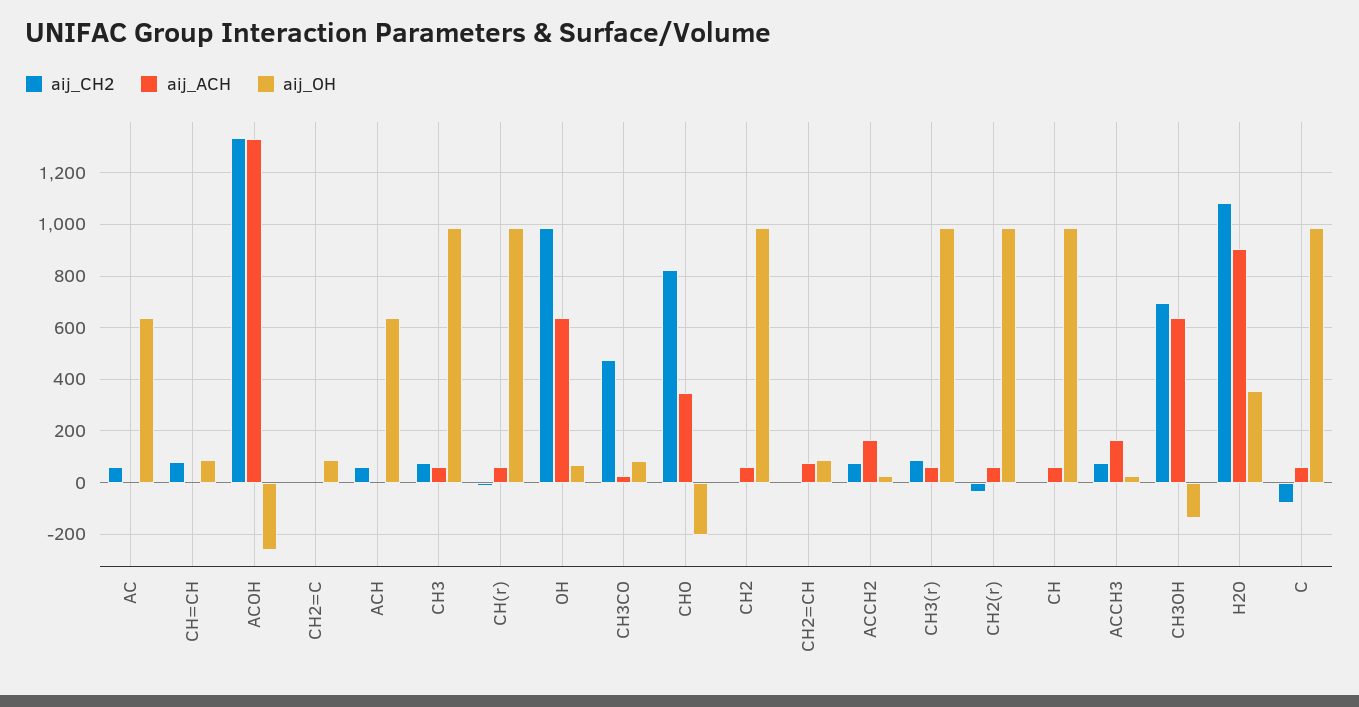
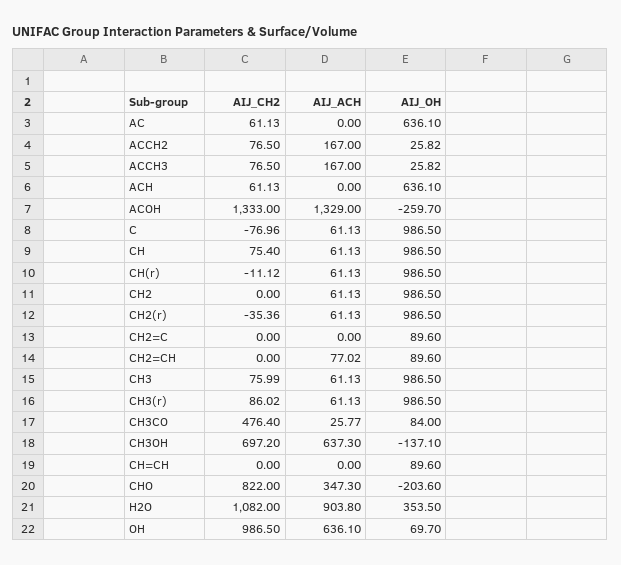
  {
    "aij_CH2": {
      "AC": 61.13,
-     "CH=CH": 75,
+     "CH=CH": 0,
      "ACOH": 1333,
      "CH2=C": 0,
      "ACH": 61.13,
      "CH3": 75.99,
      "CH(r)": -11.12,
      "OH": 986.5,
      "CH3CO": 476.4,
      "CHO": 822,
      "CH2": 0,
      "CH2=CH": 0,
      "ACCH2": 76.5,
      "CH3(r)": 86.02,
      "CH2(r)": -35.36,
-     "CH": 0,
+     "CH": 75.4,
      "ACCH3": 76.5,
      "CH3OH": 697.2,
      "H2O": 1082,
      "C": -76.96
    },
    "aij_ACH": {
      "AC": 0,
      "CH=CH": 0,
      "ACOH": 1329,
      "CH2=C": 0,
      "ACH": 0,
      "CH3": 61.13,
      "CH(r)": 61.13,
      "OH": 636.1,
      "CH3CO": 25.77,
      "CHO": 347.3,
      "CH2": 61.13,
      "CH2=CH": 77.02,
      "ACCH2": 167,
      "CH3(r)": 61.13,
      "CH2(r)": 61.13,
      "CH": 61.13,
      "ACCH3": 167,
      "CH3OH": 637.3,
      "H2O": 903.8,
      "C": 61.13
    },
    "aij_OH": {
      "AC": 636.1,
      "CH=CH": 89.6,
      "ACOH": -259.7,
      "CH2=C": 89.6,
      "ACH": 636.1,
      "CH3": 986.5,
      "CH(r)": 986.5,
      "OH": 69.7,
      "CH3CO": 84,
      "CHO": -203.6,
      "CH2": 986.5,
      "CH2=CH": 89.6,
      "ACCH2": 25.82,
      "CH3(r)": 986.5,
      "CH2(r)": 986.5,
      "CH": 986.5,
      "ACCH3": 25.82,
      "CH3OH": -137.1,
      "H2O": 353.5,
      "C": 986.5
    }
  }

